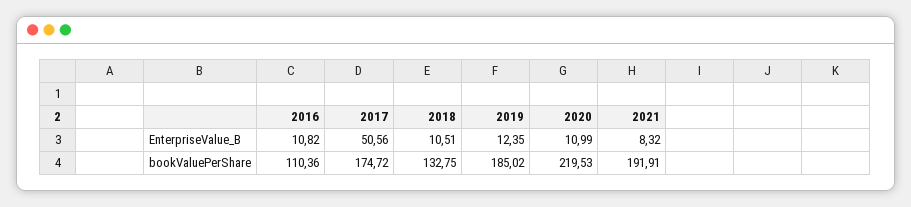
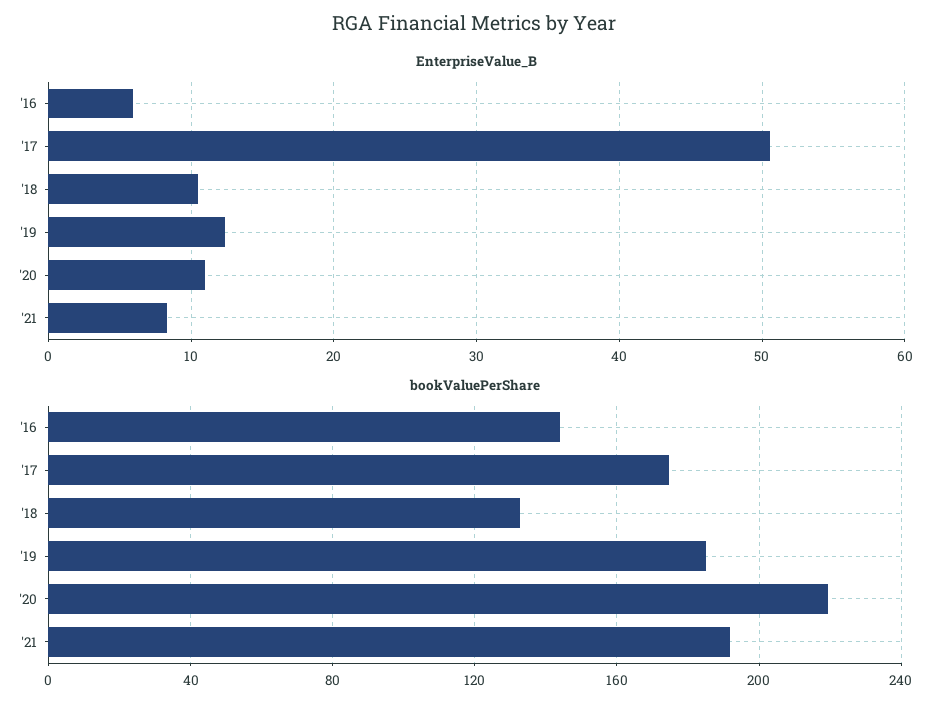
  {
    "EnterpriseValue_B": {
-     "2016": 10.82,
+     "2016": 6,
      "2017": 50.56,
      "2018": 10.51,
      "2019": 12.35,
      "2020": 10.99,
      "2021": 8.32
    },
    "bookValuePerShare": {
-     "2016": 110.36,
+     "2016": 145,
      "2017": 174.72,
      "2018": 132.75,
      "2019": 185.02,
      "2020": 219.53,
      "2021": 191.91
    }
  }

